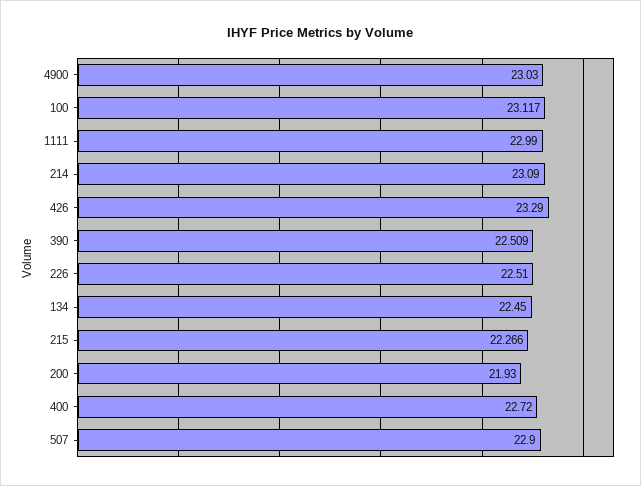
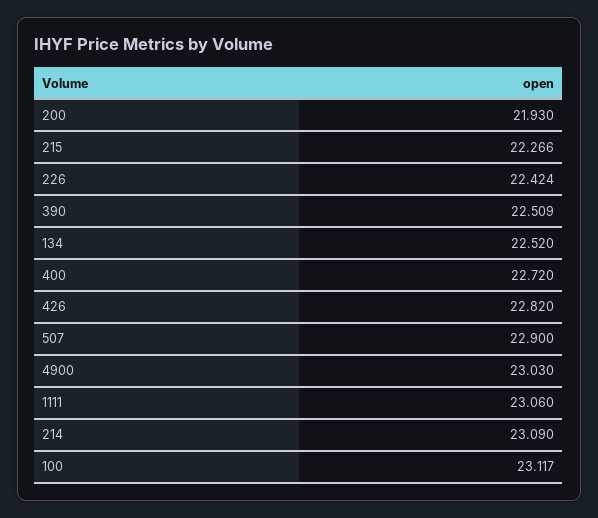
  {
    "4900": 23.03,
    "100": 23.117,
-   "1111": 22.99,
+   "1111": 23.06,
    "214": 23.09,
-   "426": 23.29,
+   "426": 22.82,
    "390": 22.509,
-   "226": 22.51,
+   "226": 22.424,
-   "134": 22.45,
+   "134": 22.52,
    "215": 22.266,
    "200": 21.93,
    "400": 22.72,
    "507": 22.9
  }

